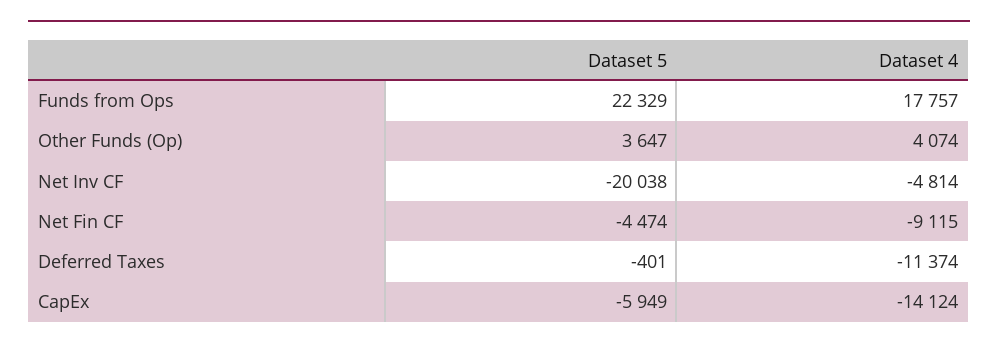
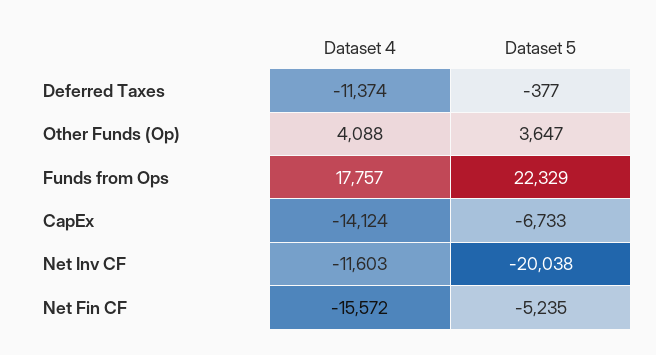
  {
    "Dataset 5": {
      "Funds from Ops": 22329,
      "Other Funds (Op)": 3647,
      "Net Inv CF": -20038,
-     "Net Fin CF": -4474,
+     "Net Fin CF": -5235,
-     "Deferred Taxes": -401,
+     "Deferred Taxes": -377,
-     "CapEx": -5949
+     "CapEx": -6733
    },
    "Dataset 4": {
      "Funds from Ops": 17757,
-     "Other Funds (Op)": 4074,
+     "Other Funds (Op)": 4088,
-     "Net Inv CF": -4814,
+     "Net Inv CF": -11603,
-     "Net Fin CF": -9115,
+     "Net Fin CF": -15572,
      "Deferred Taxes": -11374,
      "CapEx": -14124
    }
  }

